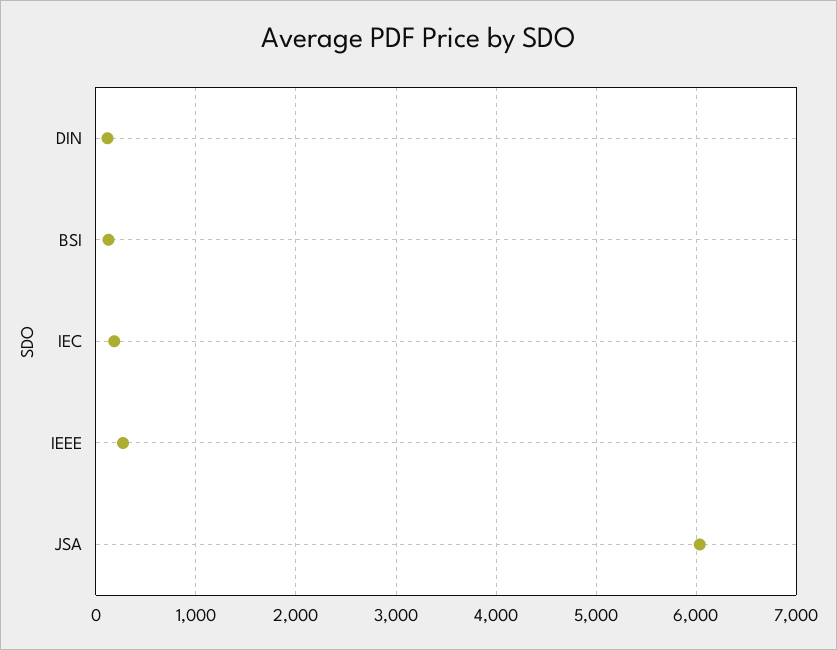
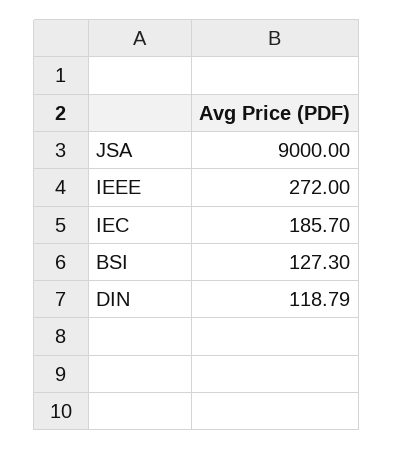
  {
    "DIN": 118.79,
    "BSI": 127.3,
    "IEC": 185.7,
    "IEEE": 272,
-   "JSA": 6000
+   "JSA": 9000
  }

